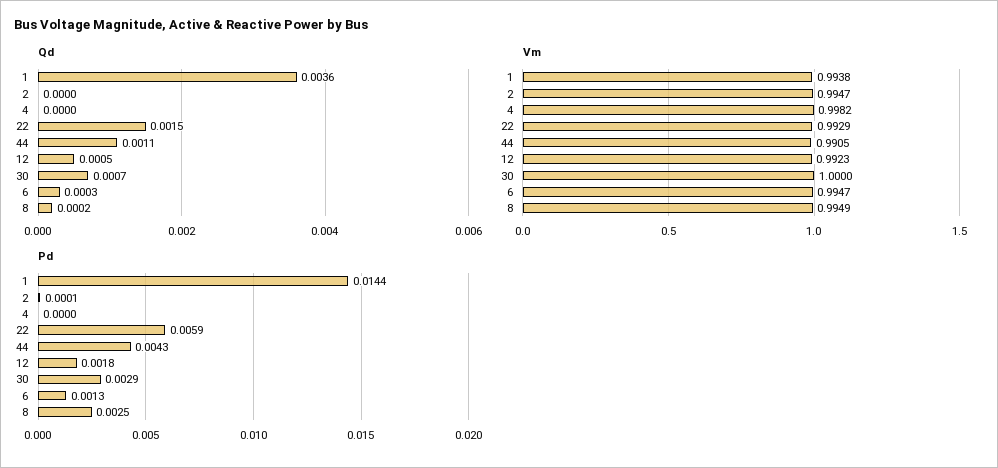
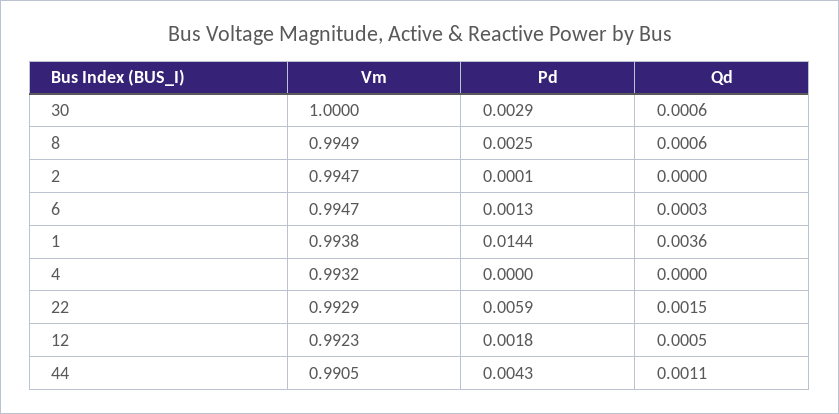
  {
    "Qd": {
      "1": 0.0036,
      "2": 0,
      "4": 0,
      "22": 0.0015,
      "44": 0.0011,
      "12": 0.0005,
-     "30": 0.0007,
+     "30": 0.0006,
      "6": 0.0003,
-     "8": 0.0002
+     "8": 0.0006
    },
    "Vm": {
      "1": 0.9938,
      "2": 0.9947,
-     "4": 0.9982,
+     "4": 0.9932,
      "22": 0.9929,
      "44": 0.9905,
      "12": 0.9923,
      "30": 1,
      "6": 0.9947,
      "8": 0.9949
    },
    "Pd": {
      "1": 0.0144,
      "2": 0.0001,
      "4": 0,
      "22": 0.0059,
      "44": 0.0043,
      "12": 0.0018,
      "30": 0.0029,
      "6": 0.0013,
      "8": 0.0025
    }
  }

